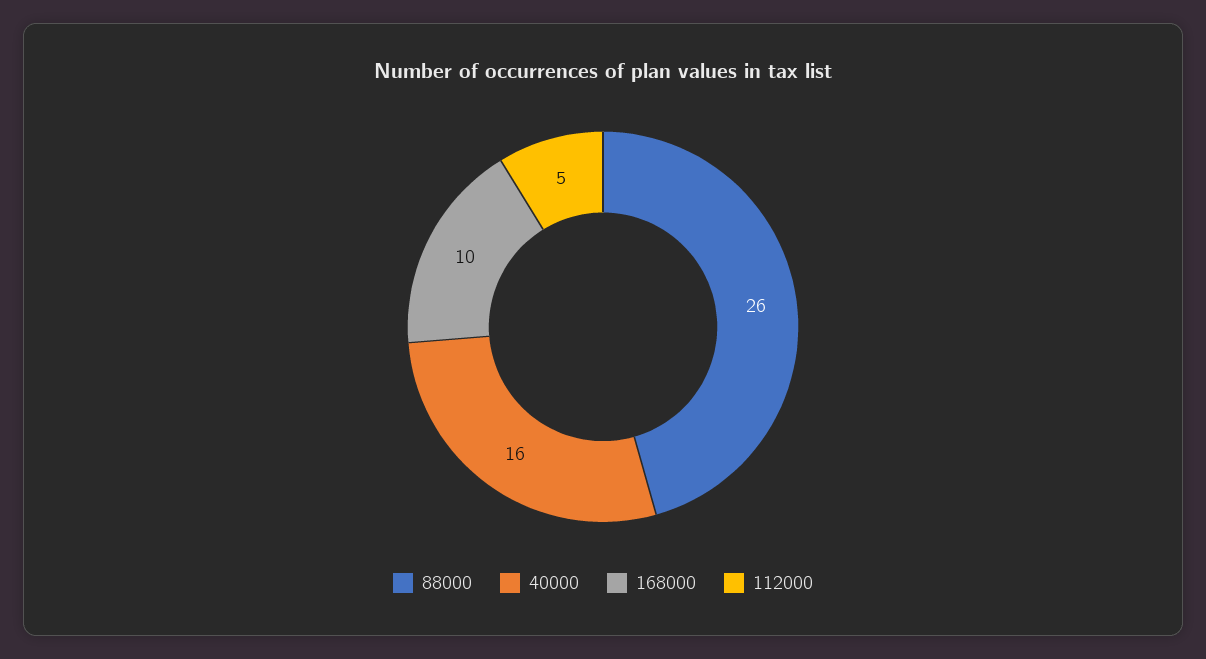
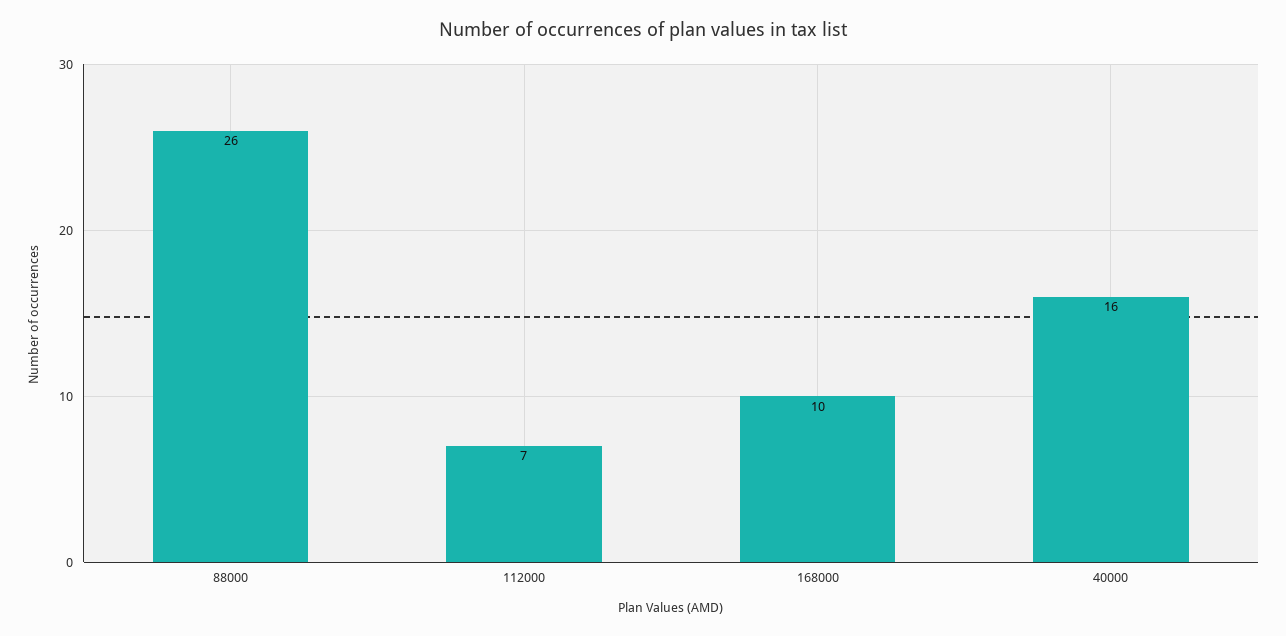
  {
    "88000": 26,
    "40000": 16,
    "168000": 10,
-   "112000": 5
+   "112000": 7
  }

